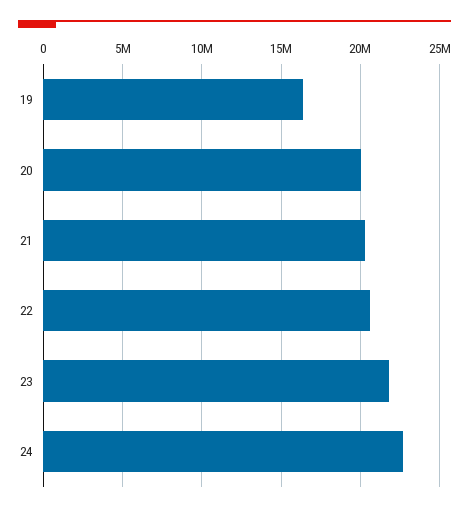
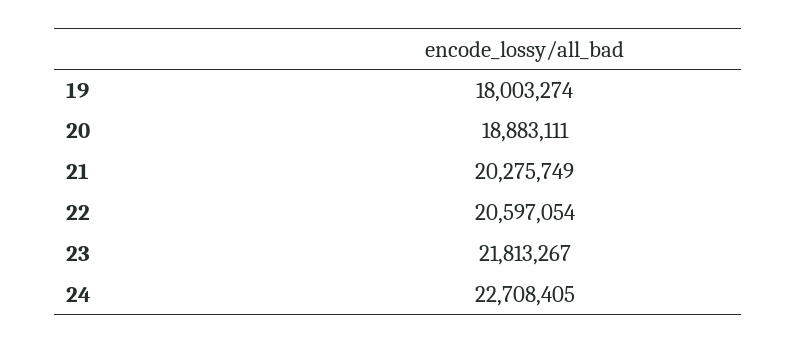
  {
-   "19": 16500000,
+   "19": 18003274,
-   "20": 20000000,
+   "20": 18883111,
    "21": 20275749,
    "22": 20597054,
    "23": 21813267,
    "24": 22708405
  }

